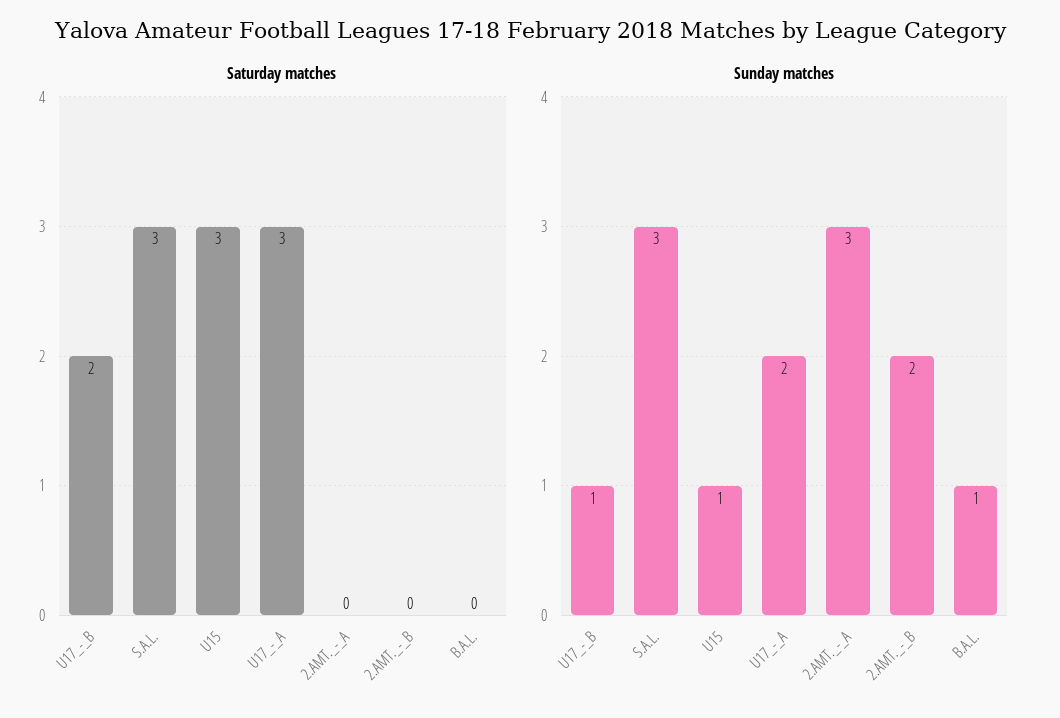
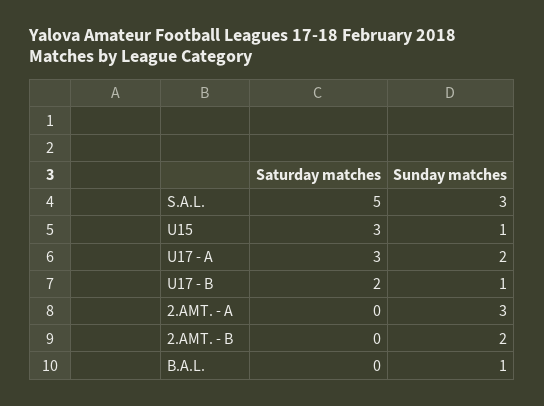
  {
    "Saturday matches": {
      "U17_-_B": 2,
-     "S.A.L.": 3,
+     "S.A.L.": 5,
      "U15": 3,
      "U17_-_A": 3,
      "2.AMT._-_A": 0,
      "2.AMT._-_B": 0,
      "B.A.L.": 0
    },
    "Sunday matches": {
      "U17_-_B": 1,
      "S.A.L.": 3,
      "U15": 1,
      "U17_-_A": 2,
      "2.AMT._-_A": 3,
      "2.AMT._-_B": 2,
      "B.A.L.": 1
    }
  }

